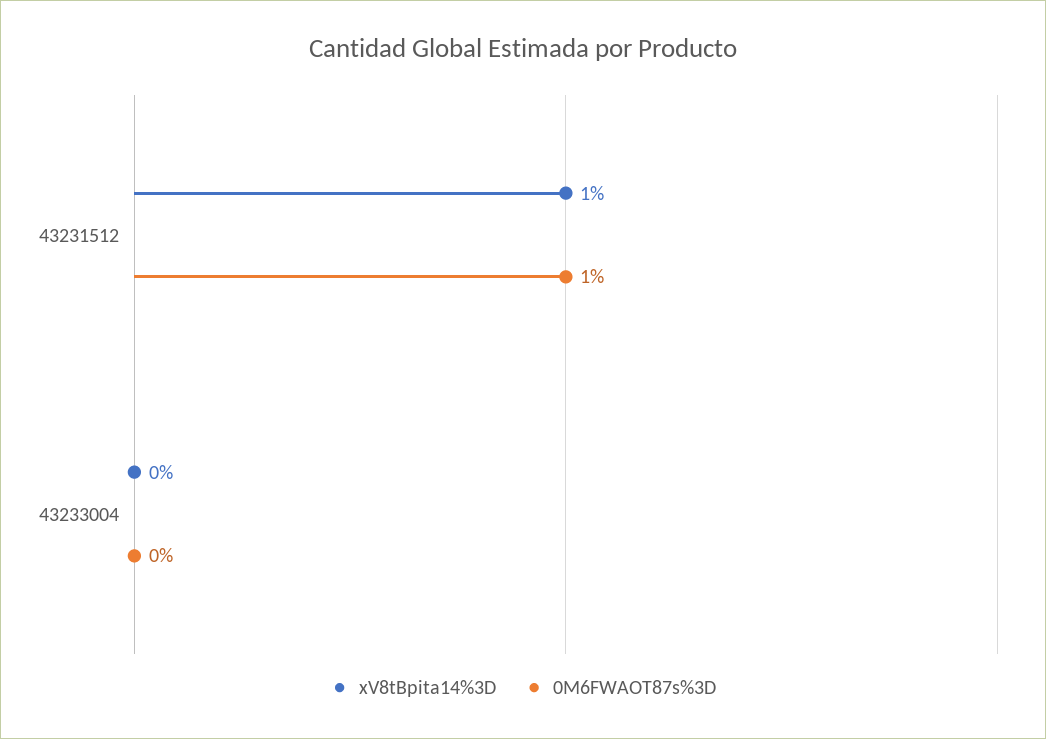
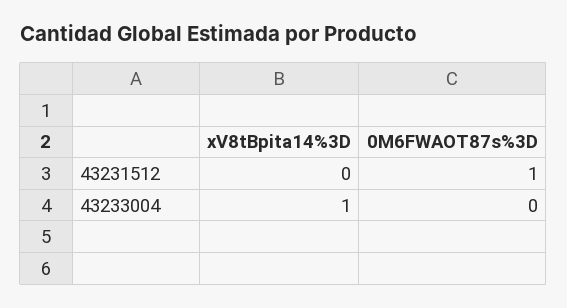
  {
    "xV8tBpita14%3D": {
-     "43231512": 1,
+     "43231512": 0,
-     "43233004": 0
+     "43233004": 1
    },
    "0M6FWAOT87s%3D": {
      "43231512": 1,
      "43233004": 0
    }
  }

